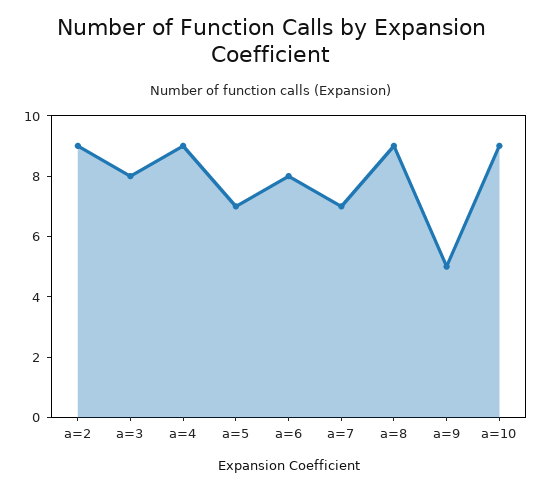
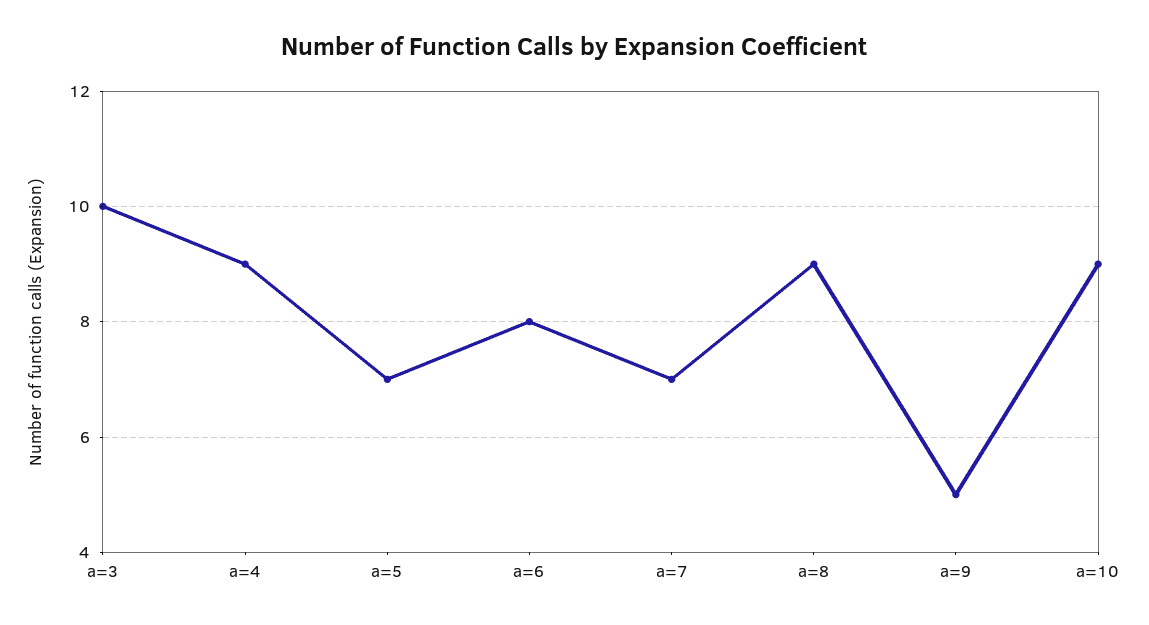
  {
-   "a=2": 9,
-   "a=3": 8,
+   "a=3": 10,
    "a=4": 9,
    "a=5": 7,
    "a=6": 8,
    "a=7": 7,
    "a=8": 9,
    "a=9": 5,
    "a=10": 9
  }

